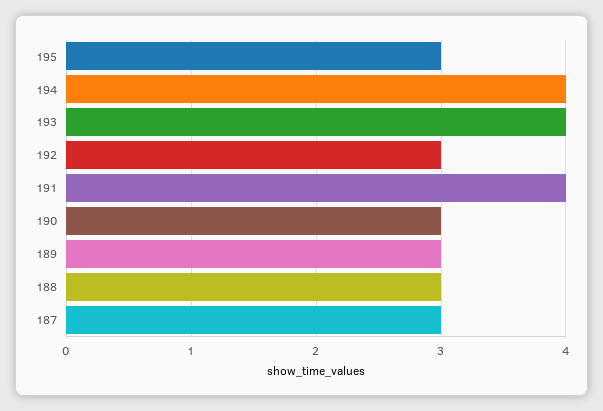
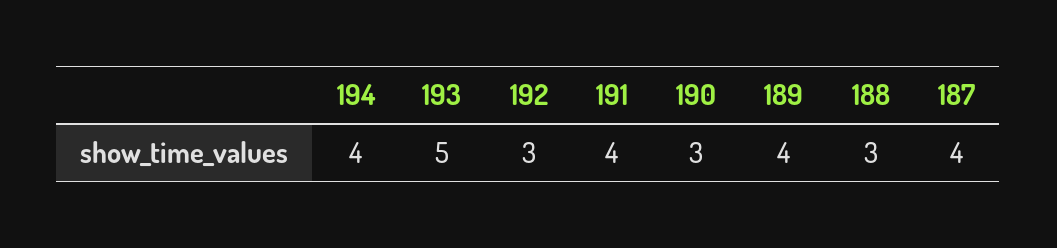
  {
-   "195": 3,
    "194": 4,
-   "193": 4,
+   "193": 5,
    "192": 3,
    "191": 4,
    "190": 3,
-   "189": 3,
+   "189": 4,
    "188": 3,
-   "187": 3
+   "187": 4
  }

